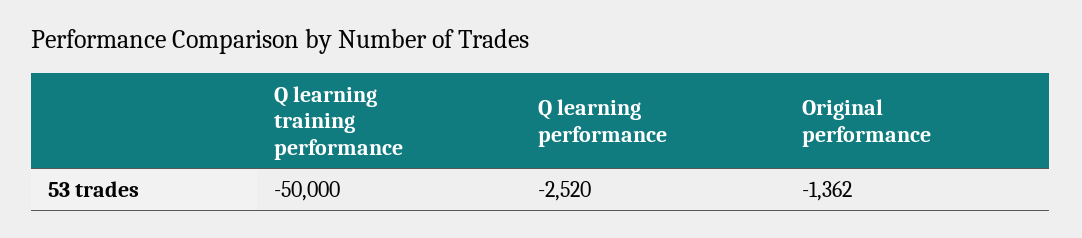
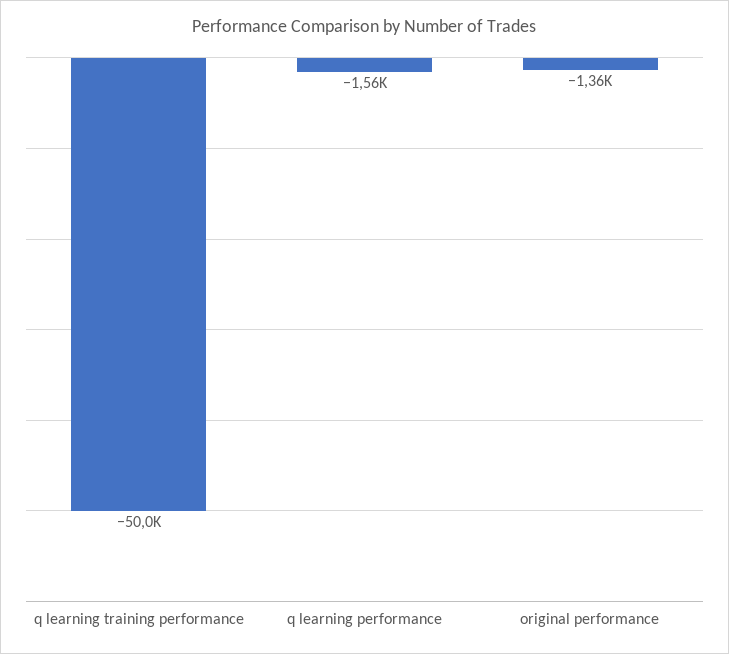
  {
    "Q learning training performance": -50000,
-   "Q learning performance": -2520,
+   "Q learning performance": -1560,
    "Original performance": -1362
  }

